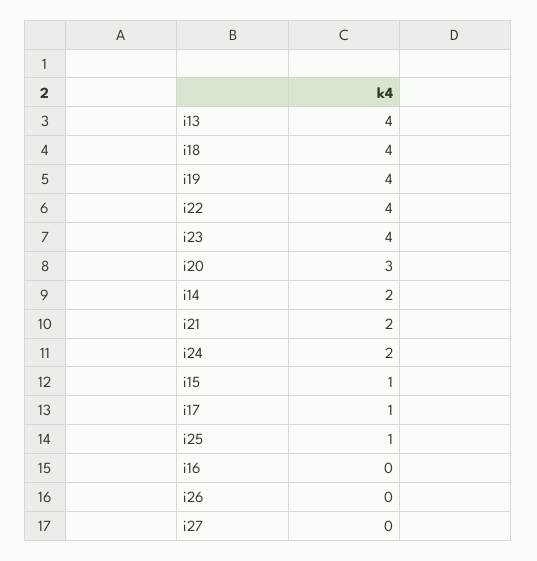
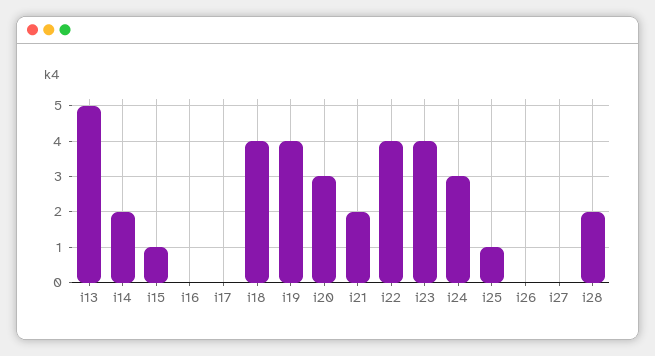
  {
-   "i13": 4,
+   "i13": 5,
    "i18": 4,
    "i19": 4,
    "i22": 4,
    "i23": 4,
    "i20": 3,
    "i14": 2,
    "i21": 2,
-   "i24": 2,
+   "i24": 3,
    "i15": 1,
-   "i17": 1,
+   "i17": 0,
    "i25": 1,
    "i16": 0,
    "i26": 0,
-   "i27": 0
+   "i27": 0,
+   "i28": 2
  }

